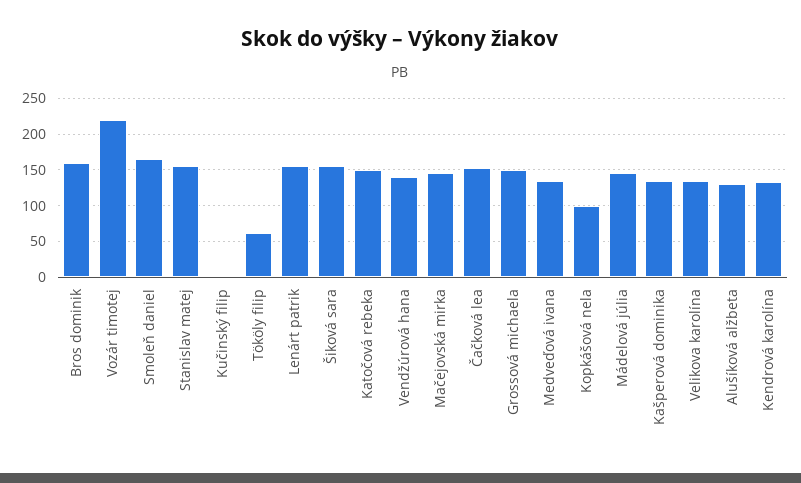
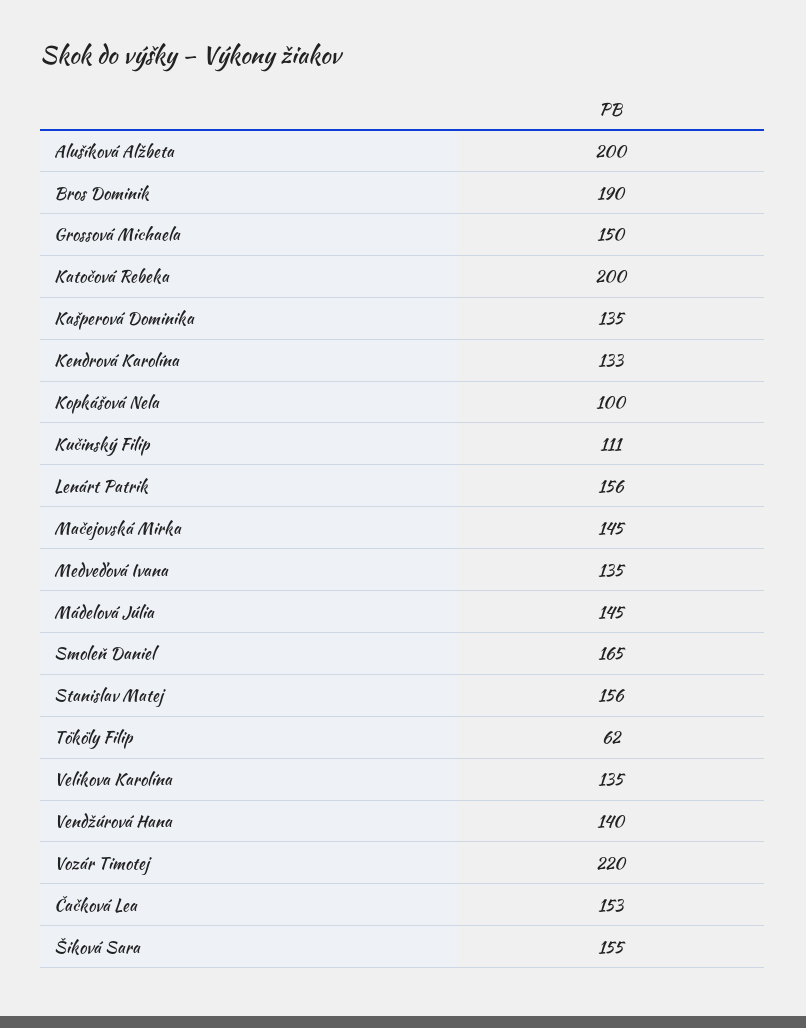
  {
-   "Bros dominik": 160,
+   "Bros dominik": 190,
    "Vozár timotej": 220,
    "Smoleň daniel": 165,
    "Stanislav matej": 156,
-   "Kučinský filip": 0,
+   "Kučinský filip": 111,
    "Tököly filip": 62,
    "Lenárt patrik": 156,
    "Šiková sara": 155,
-   "Katočová rebeka": 150,
+   "Katočová rebeka": 200,
    "Vendžúrová hana": 140,
    "Mačejovská mirka": 145,
    "Čačková lea": 153,
    "Grossová michaela": 150,
    "Medveďová ivana": 135,
    "Kopkášová nela": 100,
    "Mádelová júlia": 145,
    "Kašperová dominika": 135,
    "Velikova karolína": 135,
-   "Alušíková alžbeta": 130,
+   "Alušíková alžbeta": 200,
    "Kendrová karolína": 133
  }

